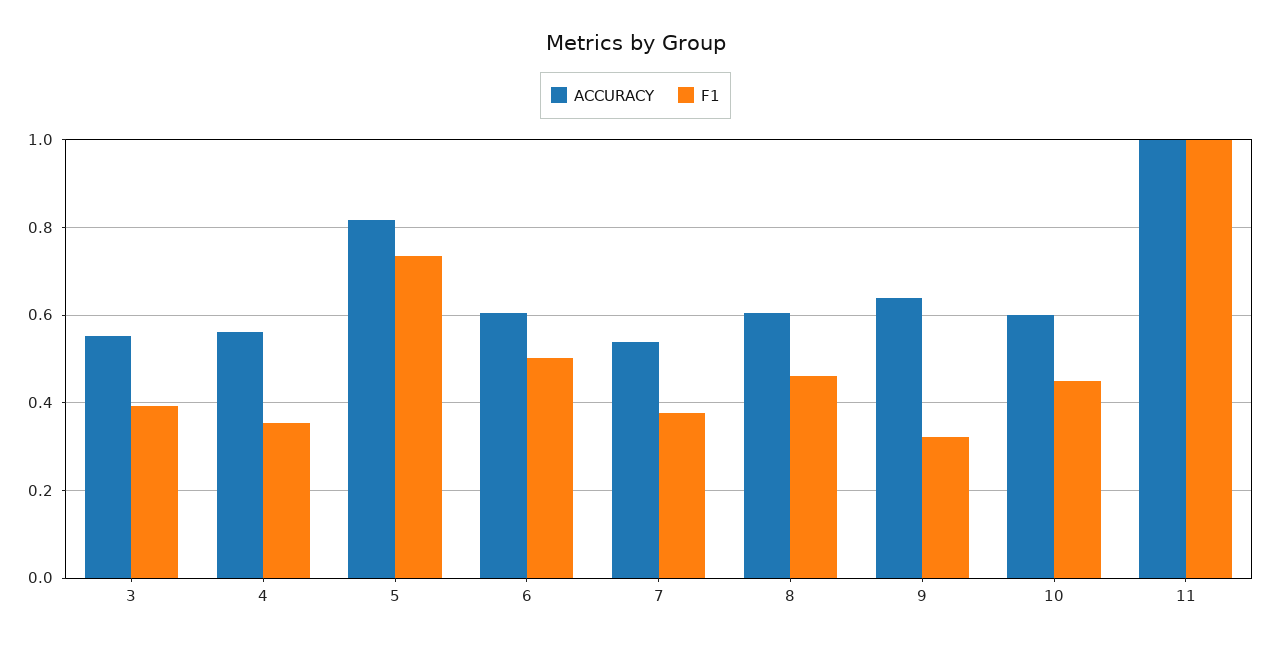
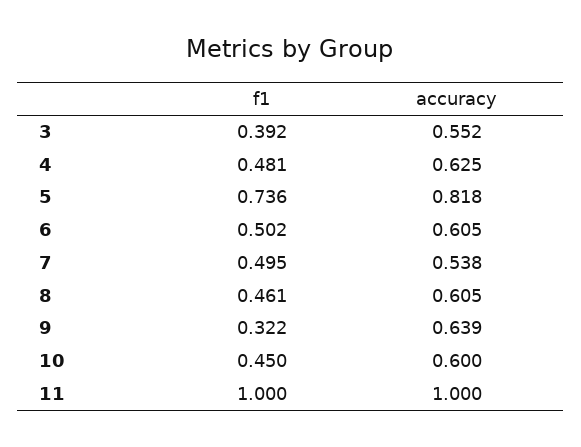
  {
    "ACCURACY": {
      "3": 0.552,
-     "4": 0.56,
+     "4": 0.625,
      "5": 0.818,
      "6": 0.605,
      "7": 0.538,
      "8": 0.605,
      "9": 0.639,
      "10": 0.6,
      "11": 1
    },
    "F1": {
      "3": 0.392,
-     "4": 0.36,
+     "4": 0.481,
      "5": 0.736,
      "6": 0.502,
-     "7": 0.38,
+     "7": 0.495,
      "8": 0.461,
      "9": 0.322,
      "10": 0.45,
      "11": 1
    }
  }

